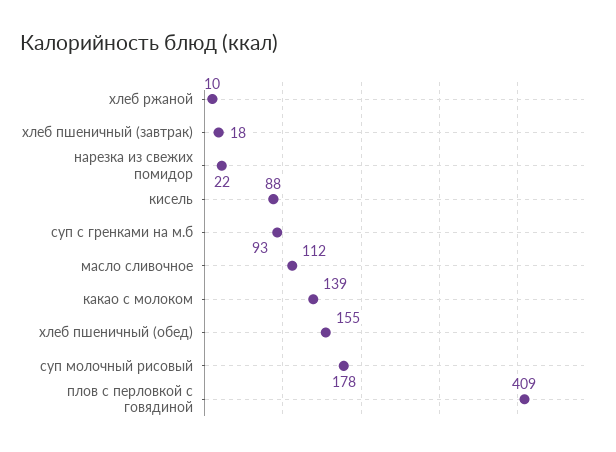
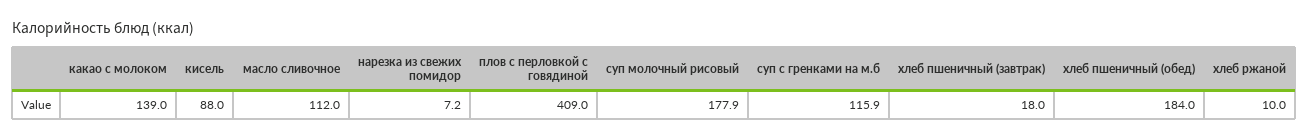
  {
    "хлеб ржаной": 10,
    "хлеб пшеничный (завтрак)": 18,
-   "нарезка из свежих помидор": 22,
+   "нарезка из свежих помидор": 7.2,
    "кисель": 88,
-   "суп с гренками на м.б": 93,
+   "суп с гренками на м.б": 115.9,
    "масло сливочное": 112,
    "какао с молоком": 139,
-   "хлеб пшеничный (обед)": 155,
+   "хлеб пшеничный (обед)": 184,
    "суп молочный рисовый": 177.9,
    "плов с перловкой с говядиной": 409
  }

